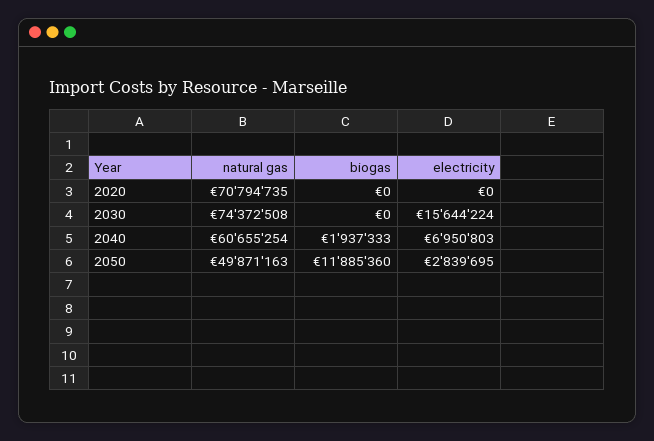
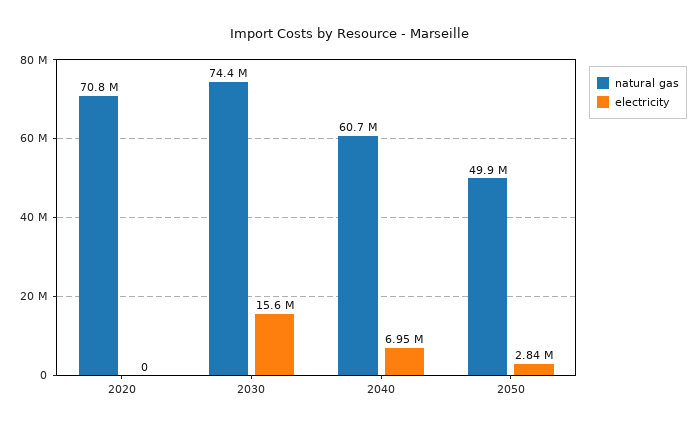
  {
    "natural gas": {
      "2020": 70794735,
      "2030": 74372508,
      "2040": 60655254,
      "2050": 49871163
    },
-   "biogas": {
-     "2020": 0,
-     "2030": 0,
-     "2040": 1937333,
-     "2050": 11885360
-   },
    "electricity": {
      "2020": 0,
      "2030": 15644224,
      "2040": 6950803,
      "2050": 2839695
    }
  }

